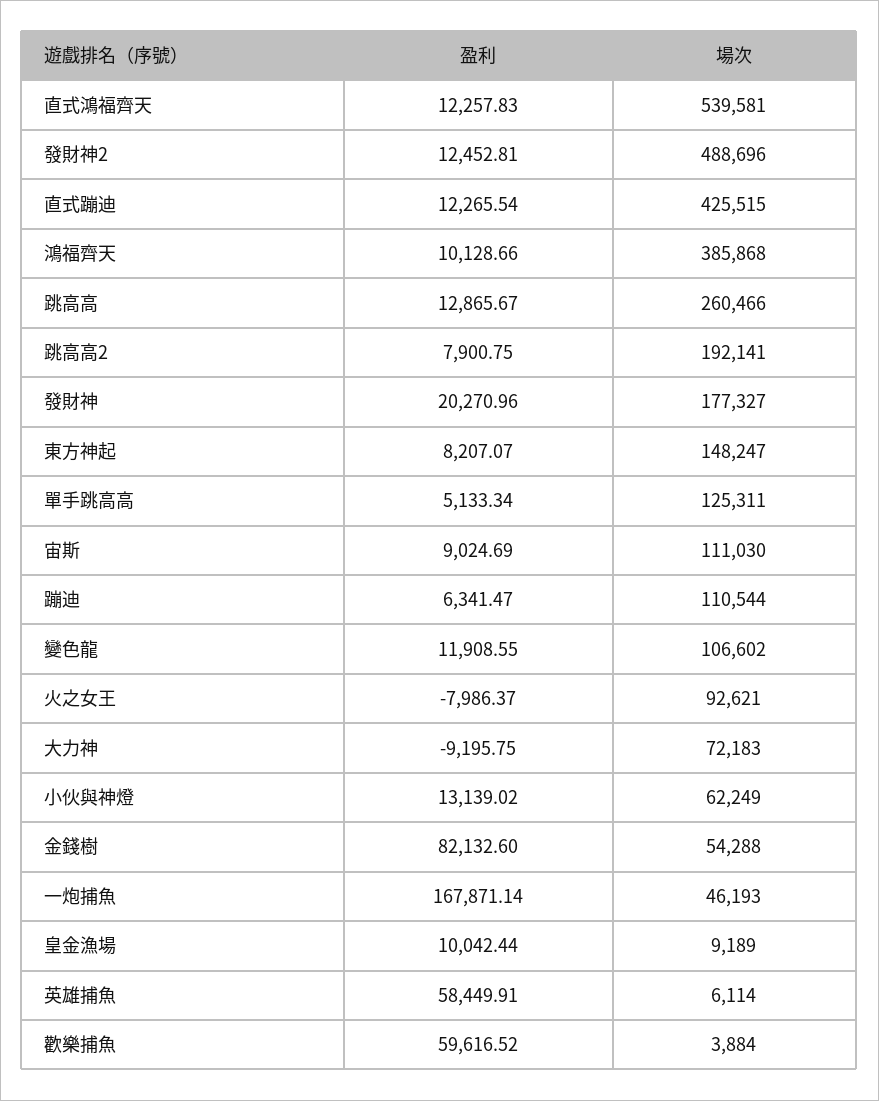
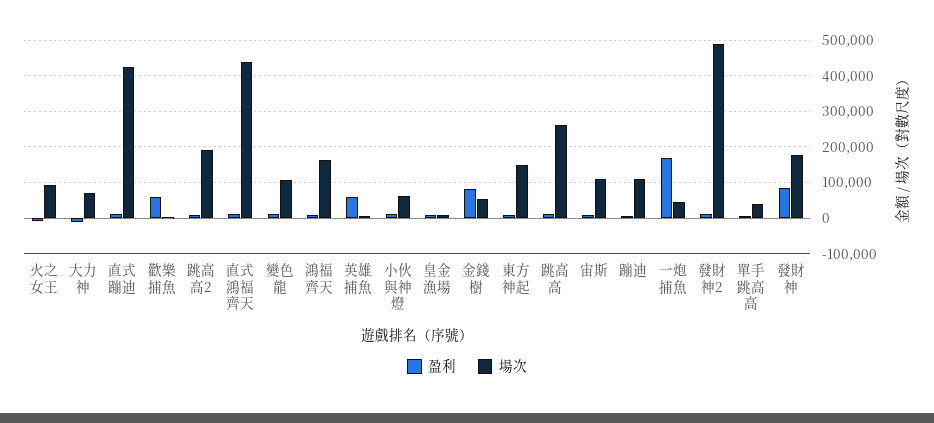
  {
    "盈利": {
      "直式鴻福齊天": 12257.83,
      "發財神2": 12452.81,
      "直式蹦迪": 12265.54,
      "鴻福齊天": 10128.66,
      "跳高高": 12865.67,
      "跳高高2": 7900.75,
-     "發財神": 20270.96,
+     "發財神": 80000,
      "東方神起": 8207.07,
      "單手跳高高": 5133.34,
      "宙斯": 9024.69,
      "蹦迪": 6341.47,
      "變色龍": 11908.55,
      "火之女王": -7986.37,
      "大力神": -9195.75,
      "小伙與神燈": 13139.02,
      "金錢樹": 82132.6,
      "一炮捕魚": 167871.14,
      "皇金漁場": 10042.44,
      "英雄捕魚": 58449.91,
      "歡樂捕魚": 59616.52
    },
    "場次": {
-     "直式鴻福齊天": 539581,
+     "直式鴻福齊天": 440000,
      "發財神2": 488696,
      "直式蹦迪": 425515,
-     "鴻福齊天": 385868,
+     "鴻福齊天": 160000,
      "跳高高": 260466,
      "跳高高2": 192141,
      "發財神": 177327,
      "東方神起": 148247,
-     "單手跳高高": 125311,
+     "單手跳高高": 40000,
      "宙斯": 111030,
      "蹦迪": 110544,
      "變色龍": 106602,
      "火之女王": 92621,
      "大力神": 72183,
      "小伙與神燈": 62249,
      "金錢樹": 54288,
      "一炮捕魚": 46193,
      "皇金漁場": 9189,
      "英雄捕魚": 6114,
      "歡樂捕魚": 3884
    }
  }

